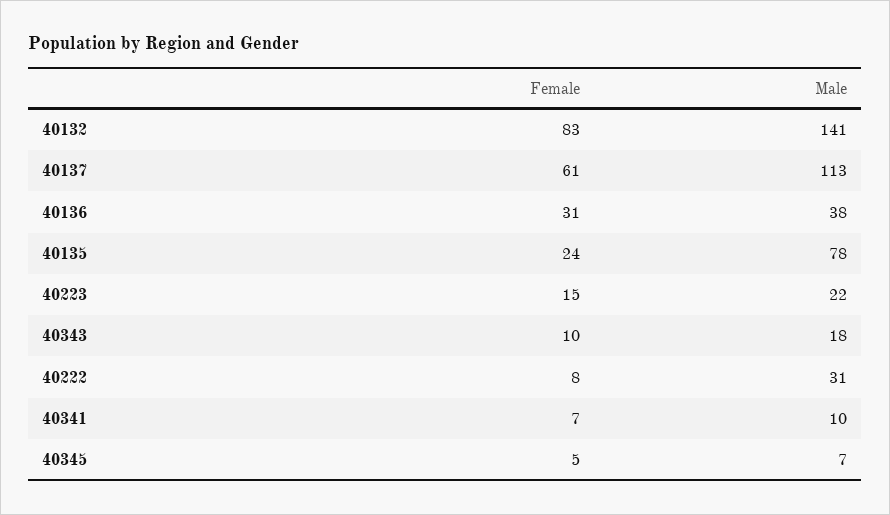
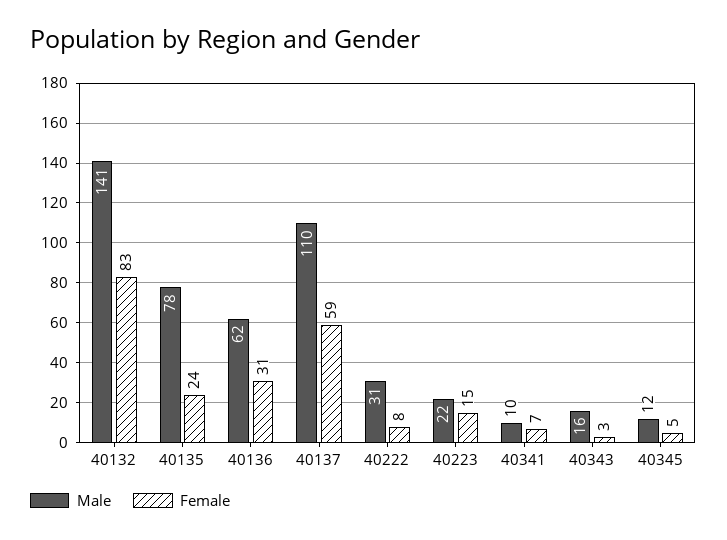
  {
    "Female": {
      "40132": 83,
-     "40137": 61,
+     "40137": 59,
      "40136": 31,
      "40135": 24,
      "40223": 15,
-     "40343": 10,
+     "40343": 3,
      "40222": 8,
      "40341": 7,
      "40345": 5
    },
    "Male": {
      "40132": 141,
-     "40137": 113,
+     "40137": 110,
-     "40136": 38,
+     "40136": 62,
      "40135": 78,
      "40223": 22,
-     "40343": 18,
+     "40343": 16,
      "40222": 31,
      "40341": 10,
-     "40345": 7
+     "40345": 12
    }
  }

